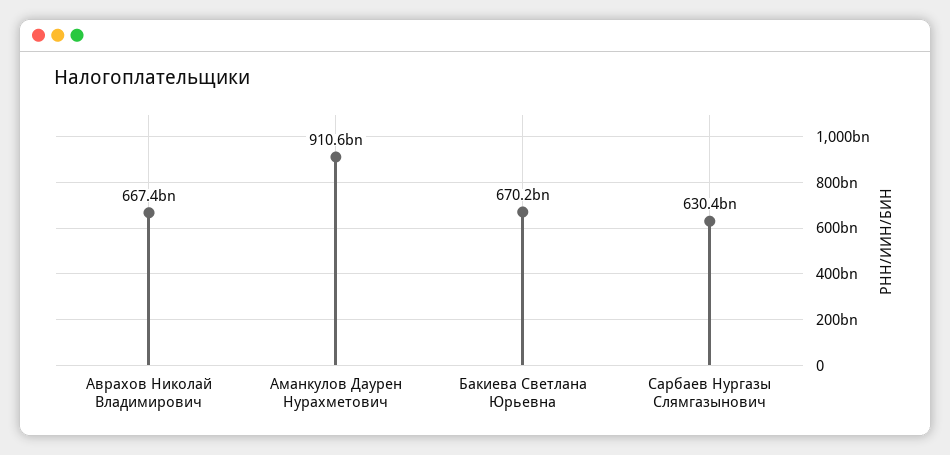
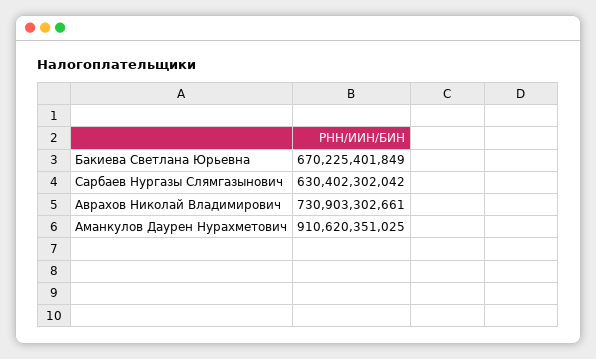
  {
-   "Аврахов Николай Владимирович": 667400000000,
+   "Аврахов Николай Владимирович": 730903302661,
    "Аманкулов Даурен Нурахметович": 910620351025,
    "Бакиева Светлана Юрьевна": 670225401849,
    "Сарбаев Нургазы Слямгазынович": 630402302042
  }

